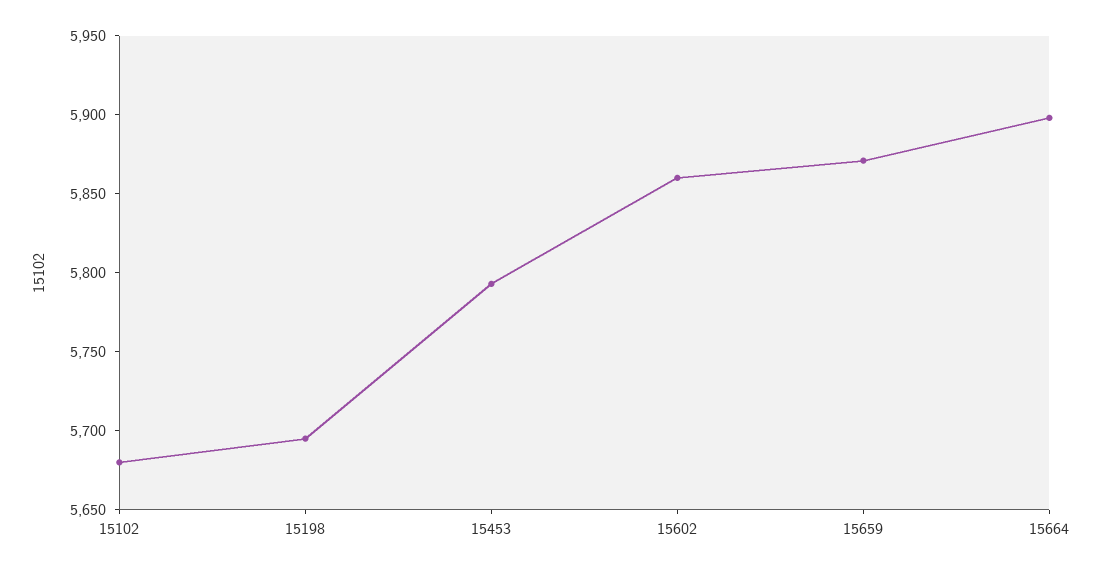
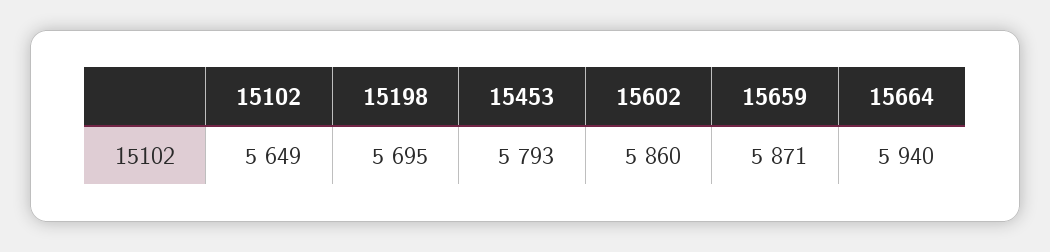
  {
-   "15102": 5680,
+   "15102": 5649,
    "15198": 5695,
    "15453": 5793,
    "15602": 5860,
    "15659": 5871,
-   "15664": 5900
+   "15664": 5940
  }

